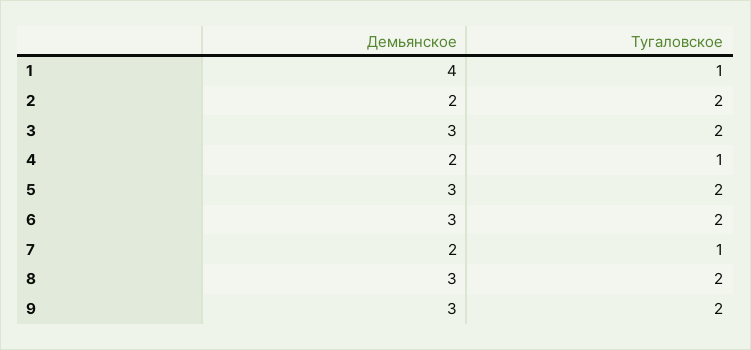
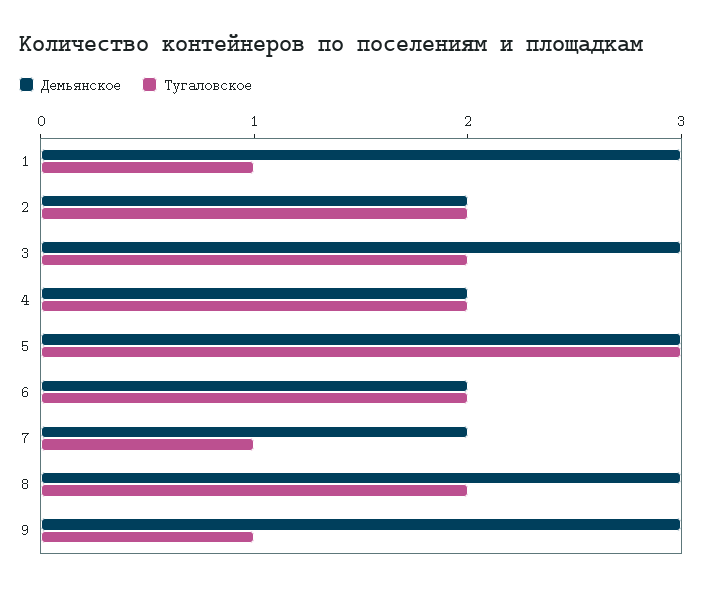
  {
    "Демьянское": {
-     "1": 4,
+     "1": 3,
      "2": 2,
      "3": 3,
      "4": 2,
      "5": 3,
-     "6": 3,
+     "6": 2,
      "7": 2,
      "8": 3,
      "9": 3
    },
    "Тугаловское": {
      "1": 1,
      "2": 2,
      "3": 2,
-     "4": 1,
+     "4": 2,
-     "5": 2,
+     "5": 3,
      "6": 2,
      "7": 1,
      "8": 2,
-     "9": 2
+     "9": 1
    }
  }

